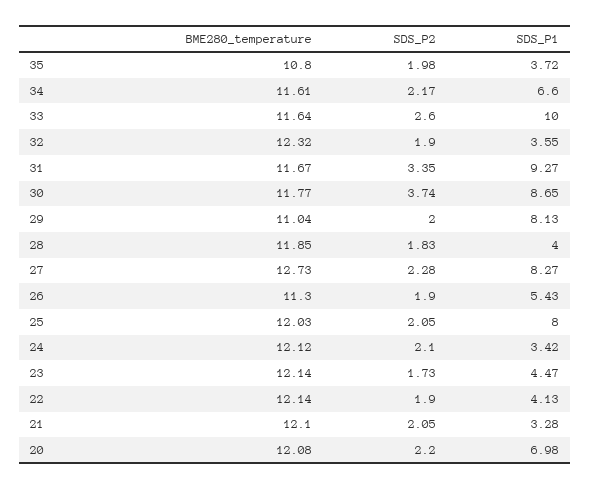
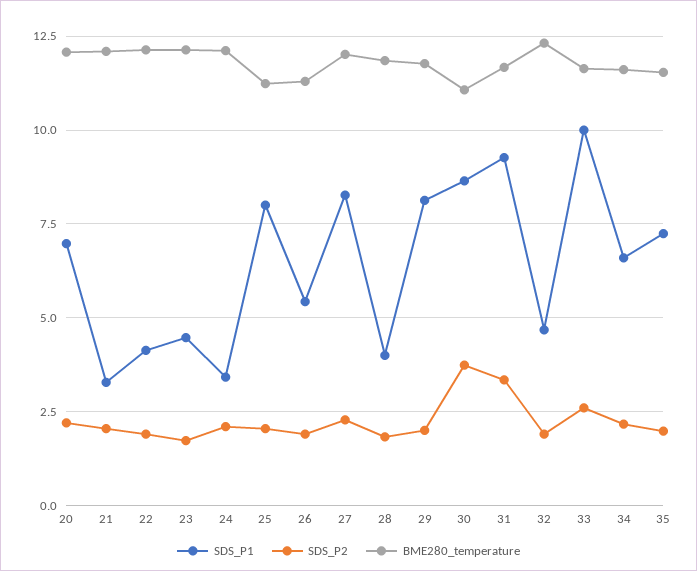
  {
    "BME280_temperature": {
-     "35": 10.8,
+     "35": 11.5,
      "34": 11.61,
      "33": 11.64,
      "32": 12.32,
      "31": 11.67,
-     "30": 11.77,
+     "30": 11,
-     "29": 11.04,
+     "29": 11.75,
      "28": 11.85,
-     "27": 12.73,
+     "27": 12,
      "26": 11.3,
-     "25": 12.03,
+     "25": 11.25,
      "24": 12.12,
      "23": 12.14,
      "22": 12.14,
      "21": 12.1,
      "20": 12.08
    },
    "SDS_P2": {
      "35": 1.98,
      "34": 2.17,
      "33": 2.6,
      "32": 1.9,
      "31": 3.35,
      "30": 3.74,
      "29": 2,
      "28": 1.83,
      "27": 2.28,
      "26": 1.9,
      "25": 2.05,
      "24": 2.1,
      "23": 1.73,
      "22": 1.9,
      "21": 2.05,
      "20": 2.2
    },
    "SDS_P1": {
-     "35": 3.72,
+     "35": 7.25,
      "34": 6.6,
      "33": 10,
-     "32": 3.55,
+     "32": 4.75,
      "31": 9.27,
      "30": 8.65,
      "29": 8.13,
      "28": 4,
      "27": 8.27,
      "26": 5.43,
      "25": 8,
      "24": 3.42,
      "23": 4.47,
      "22": 4.13,
      "21": 3.28,
      "20": 6.98
    }
  }

